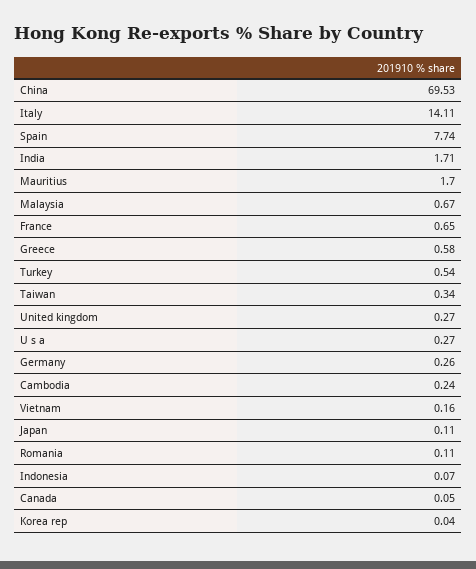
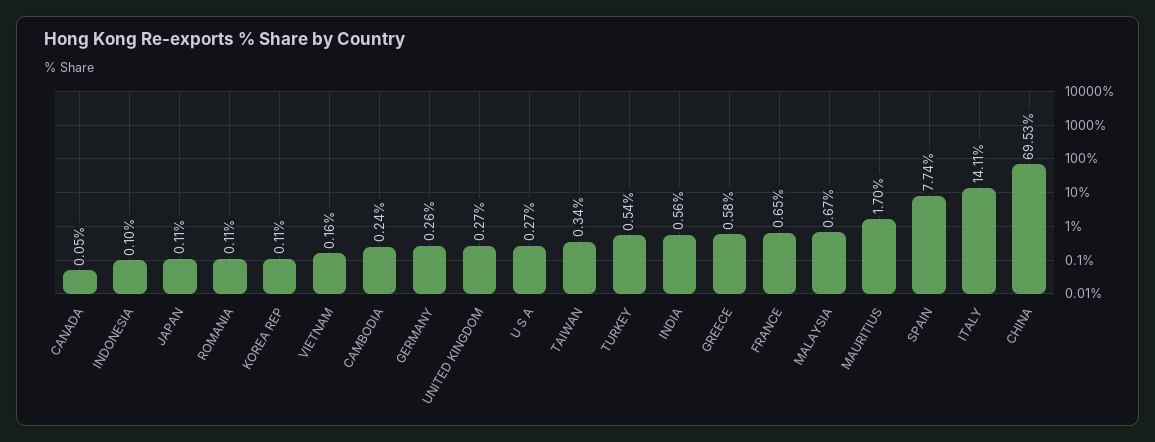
  {
    "China": 69.53,
    "Italy": 14.11,
    "Spain": 7.74,
-   "India": 1.71,
+   "India": 0.56,
    "Mauritius": 1.7,
    "Malaysia": 0.67,
    "France": 0.65,
    "Greece": 0.58,
    "Turkey": 0.54,
    "Taiwan": 0.34,
    "United kingdom": 0.27,
    "U s a": 0.27,
    "Germany": 0.26,
    "Cambodia": 0.24,
    "Vietnam": 0.16,
    "Japan": 0.11,
    "Romania": 0.11,
-   "Indonesia": 0.07,
+   "Indonesia": 0.1,
    "Canada": 0.05,
-   "Korea rep": 0.04
+   "Korea rep": 0.11
  }

